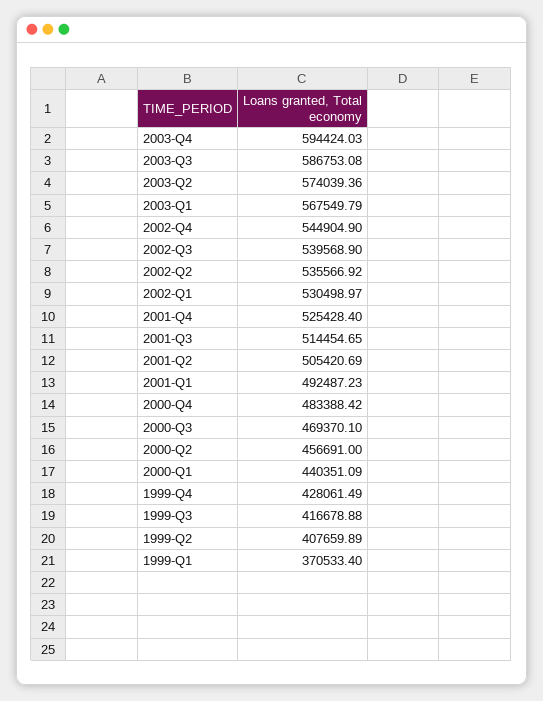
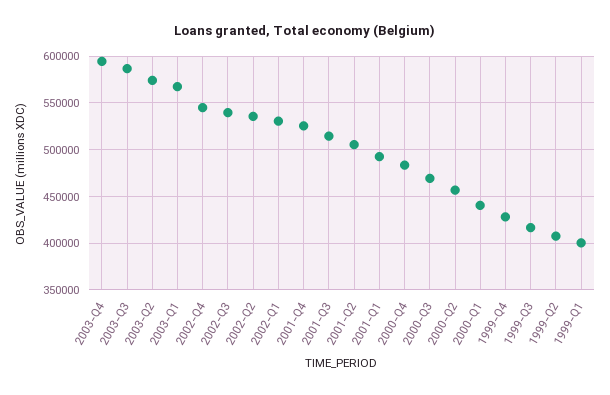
  {
    "2003-Q4": 594424.03,
    "2003-Q3": 586753.08,
    "2003-Q2": 574039.36,
    "2003-Q1": 567549.79,
    "2002-Q4": 544904.9,
    "2002-Q3": 539568.9,
    "2002-Q2": 535566.92,
    "2002-Q1": 530498.97,
    "2001-Q4": 525428.4,
    "2001-Q3": 514454.65,
    "2001-Q2": 505420.69,
    "2001-Q1": 492487.23,
    "2000-Q4": 483388.42,
    "2000-Q3": 469370.1,
    "2000-Q2": 456691,
    "2000-Q1": 440351.09,
    "1999-Q4": 428061.49,
    "1999-Q3": 416678.88,
    "1999-Q2": 407659.89,
-   "1999-Q1": 370533.4
+   "1999-Q1": 400000
  }

